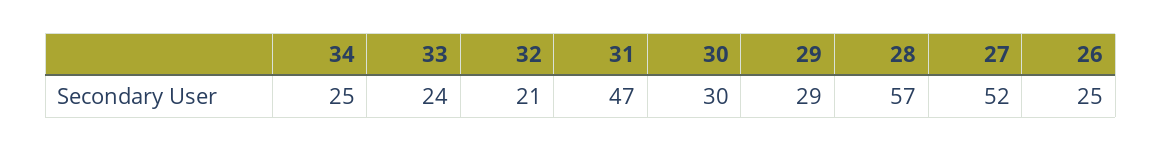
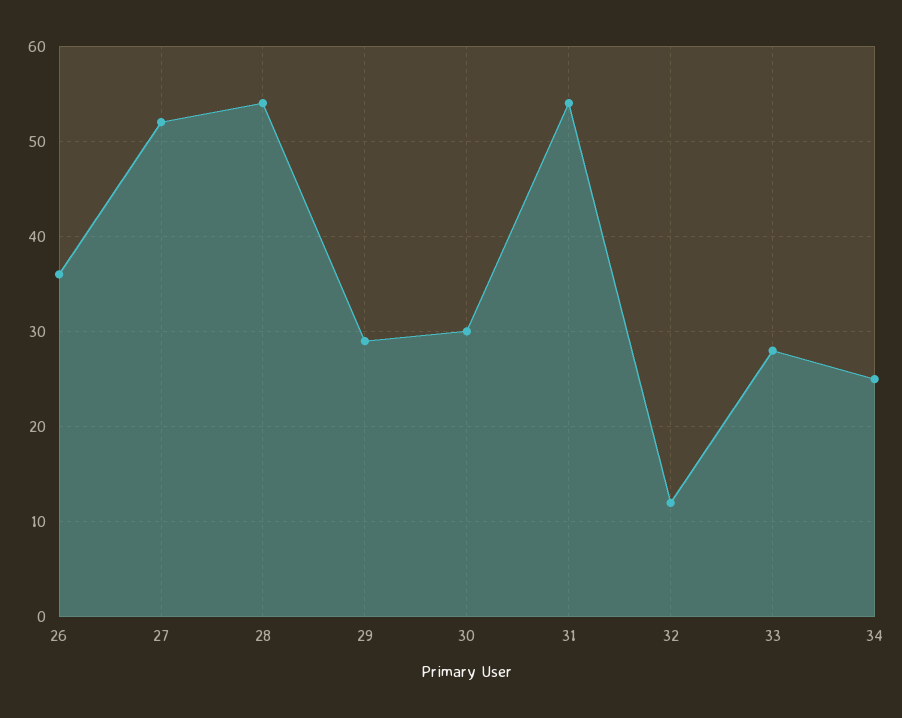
  {
    "34": 25,
-   "33": 24,
+   "33": 28,
-   "32": 21,
+   "32": 12,
-   "31": 47,
+   "31": 54,
    "30": 30,
    "29": 29,
-   "28": 57,
+   "28": 54,
    "27": 52,
-   "26": 25
+   "26": 36
  }

